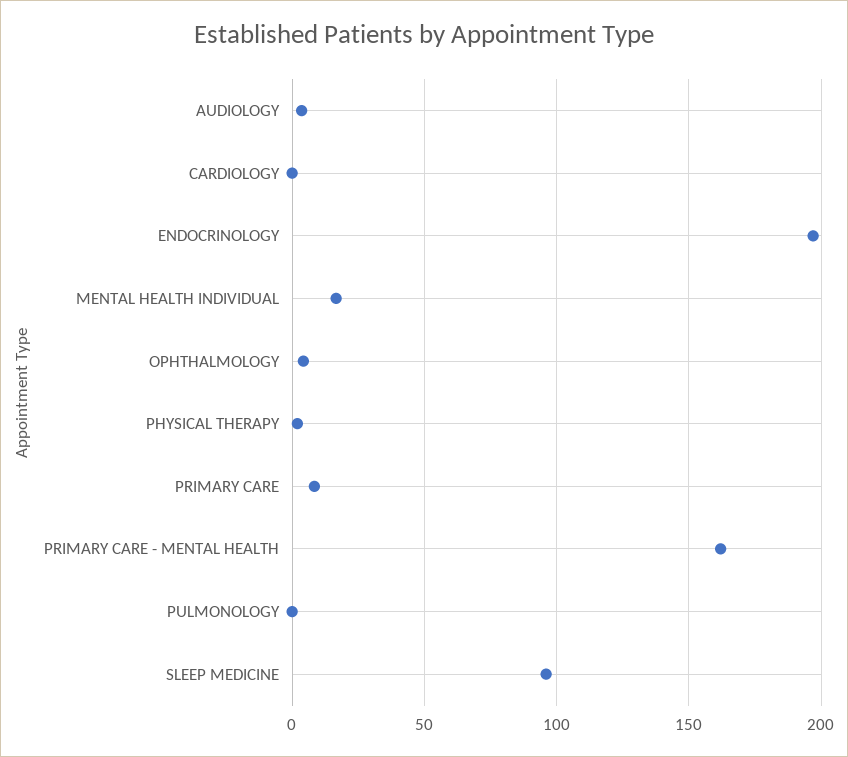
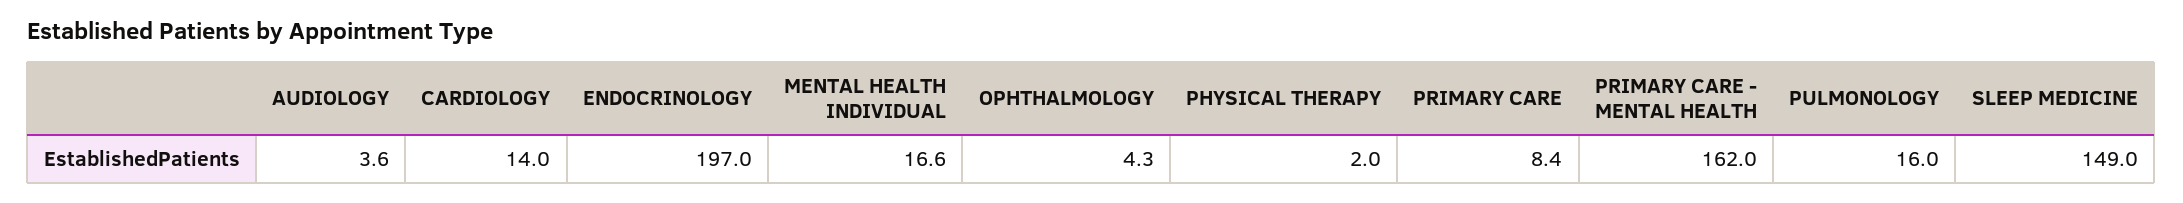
  {
    "AUDIOLOGY": 3.6,
-   "CARDIOLOGY": 0,
+   "CARDIOLOGY": 14,
    "ENDOCRINOLOGY": 197,
    "MENTAL HEALTH INDIVIDUAL": 16.6,
    "OPHTHALMOLOGY": 4.3,
    "PHYSICAL THERAPY": 2,
    "PRIMARY CARE": 8.4,
    "PRIMARY CARE - MENTAL HEALTH": 162,
-   "PULMONOLOGY": 0,
+   "PULMONOLOGY": 16,
-   "SLEEP MEDICINE": 95
+   "SLEEP MEDICINE": 149
  }

